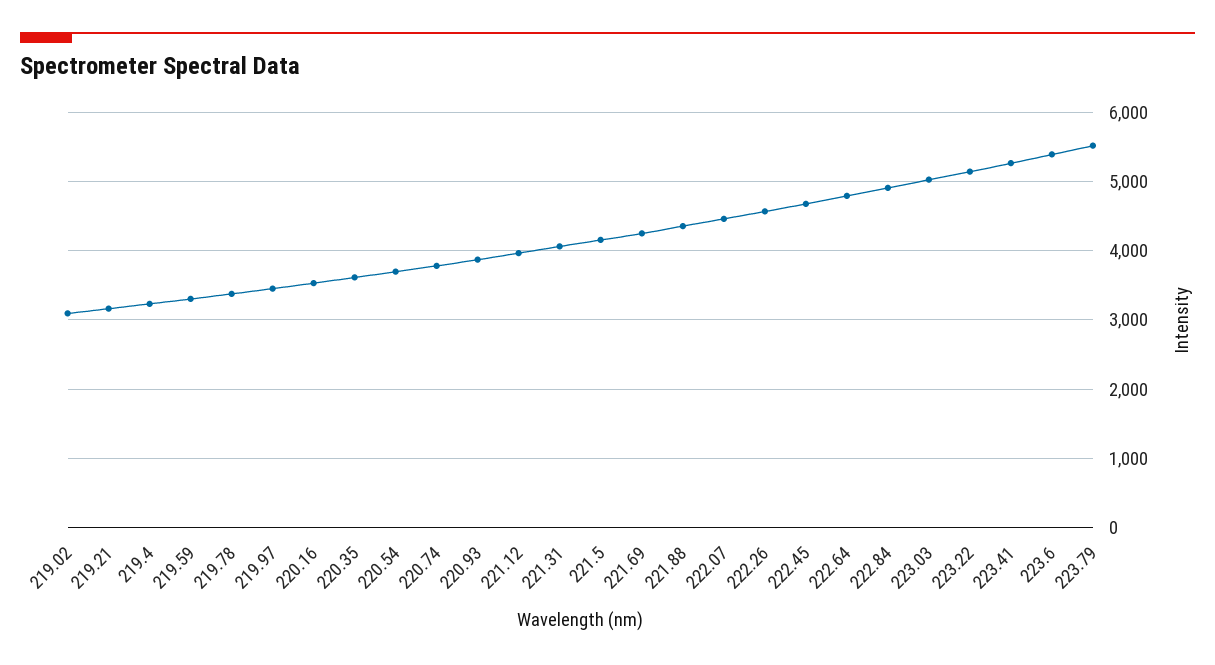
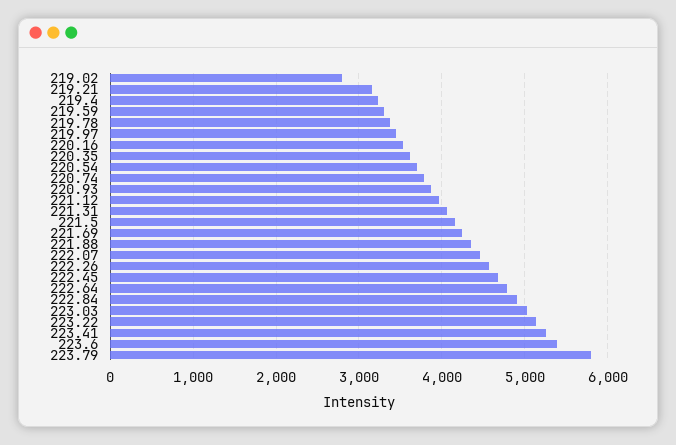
  {
-   "219.02": 3100,
+   "219.02": 2800,
    "219.21": 3200,
    "219.4": 3200,
    "219.59": 3300,
    "219.78": 3400,
    "219.97": 3500,
    "220.16": 3500,
    "220.35": 3600,
    "220.54": 3700,
    "220.74": 3800,
    "220.93": 3900,
    "221.12": 4000,
    "221.31": 4100,
    "221.5": 4200,
    "221.69": 4200,
    "221.88": 4400,
    "222.07": 4500,
    "222.26": 4600,
    "222.45": 4700,
    "222.64": 4800,
    "222.84": 4900,
    "223.03": 5000,
    "223.22": 5100,
    "223.41": 5300,
    "223.6": 5400,
-   "223.79": 5500
+   "223.79": 5800
  }

